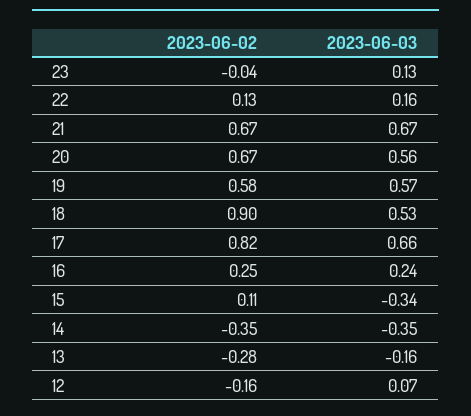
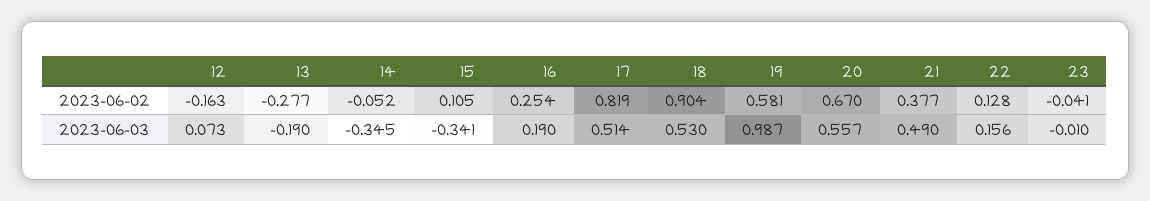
  {
    "2023-06-02": {
      "23": -0.041,
      "22": 0.128,
-     "21": 0.67,
+     "21": 0.377,
      "20": 0.67,
      "19": 0.581,
      "18": 0.904,
      "17": 0.819,
      "16": 0.254,
      "15": 0.105,
-     "14": -0.35,
+     "14": -0.052,
      "13": -0.277,
      "12": -0.163
    },
    "2023-06-03": {
-     "23": 0.13,
+     "23": -0.01,
      "22": 0.156,
-     "21": 0.67,
+     "21": 0.49,
      "20": 0.557,
-     "19": 0.57,
+     "19": 0.987,
      "18": 0.53,
-     "17": 0.66,
+     "17": 0.514,
-     "16": 0.24,
+     "16": 0.19,
      "15": -0.341,
      "14": -0.345,
-     "13": -0.16,
+     "13": -0.19,
      "12": 0.073
    }
  }

